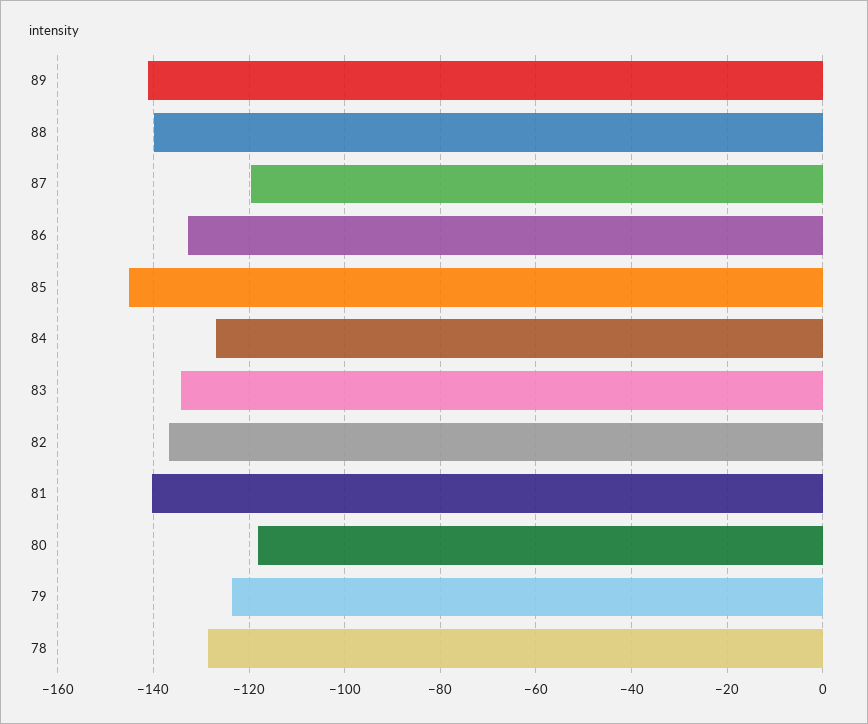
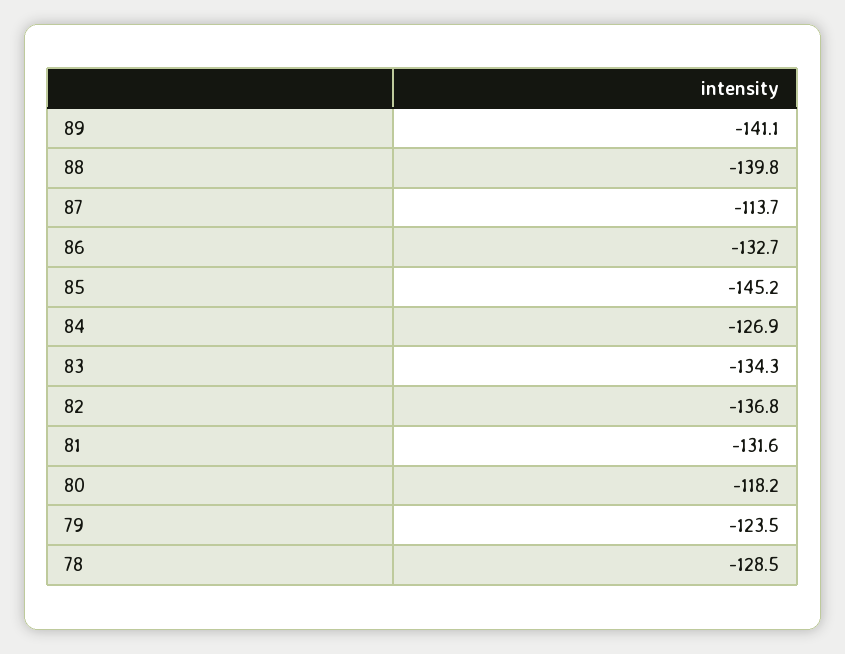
  {
    "89": -141.1,
    "88": -139.8,
-   "87": -120,
+   "87": -113.7,
    "86": -132.7,
    "85": -145.2,
    "84": -126.9,
    "83": -134.3,
    "82": -136.8,
-   "81": -140,
+   "81": -131.6,
    "80": -118.2,
    "79": -123.5,
    "78": -128.5
  }

